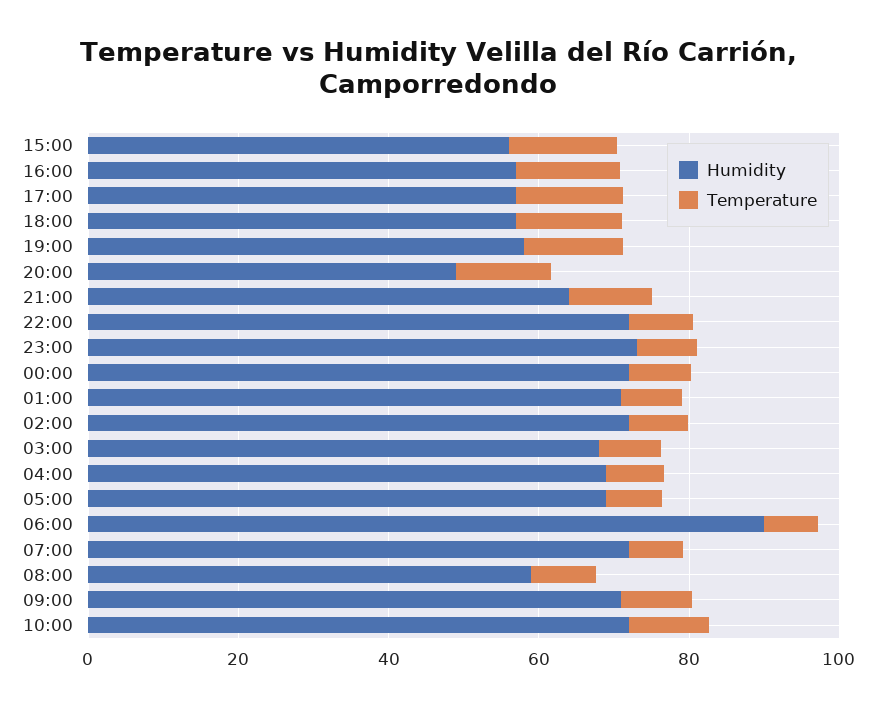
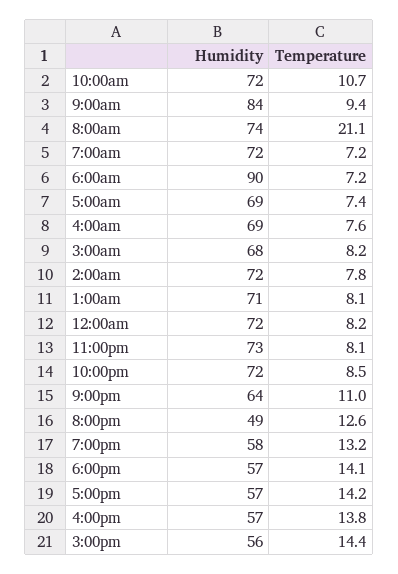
  {
    "Humidity": {
      "15:00": 56,
      "16:00": 57,
      "17:00": 57,
      "18:00": 57,
      "19:00": 58,
      "20:00": 49,
      "21:00": 64,
      "22:00": 72,
      "23:00": 73,
      "00:00": 72,
      "01:00": 71,
      "02:00": 72,
      "03:00": 68,
      "04:00": 69,
      "05:00": 69,
      "06:00": 90,
      "07:00": 72,
-     "08:00": 60,
+     "08:00": 74,
-     "09:00": 70,
+     "09:00": 84,
      "10:00": 72
    },
    "Temperature": {
      "15:00": 14.4,
      "16:00": 13.8,
      "17:00": 14.2,
      "18:00": 14.1,
      "19:00": 13.2,
      "20:00": 12.6,
      "21:00": 11,
      "22:00": 8.5,
      "23:00": 8.1,
      "00:00": 8.2,
      "01:00": 8.1,
      "02:00": 7.8,
      "03:00": 8.2,
      "04:00": 7.6,
      "05:00": 7.4,
      "06:00": 7.2,
      "07:00": 7.2,
-     "08:00": 10,
+     "08:00": 21.1,
      "09:00": 9.4,
      "10:00": 10.7
    }
  }

